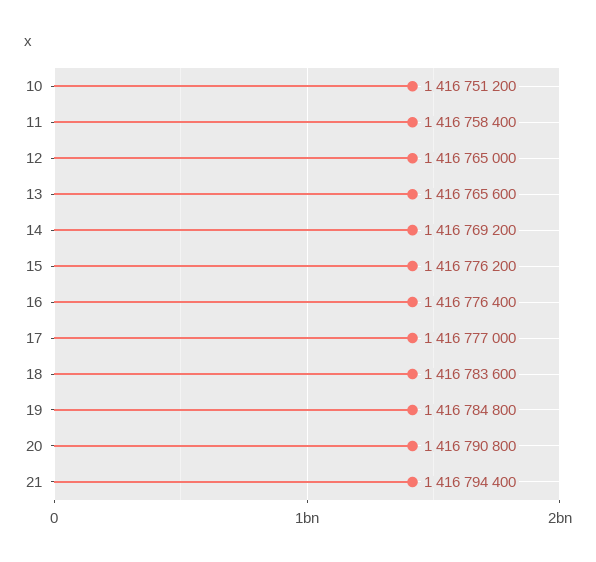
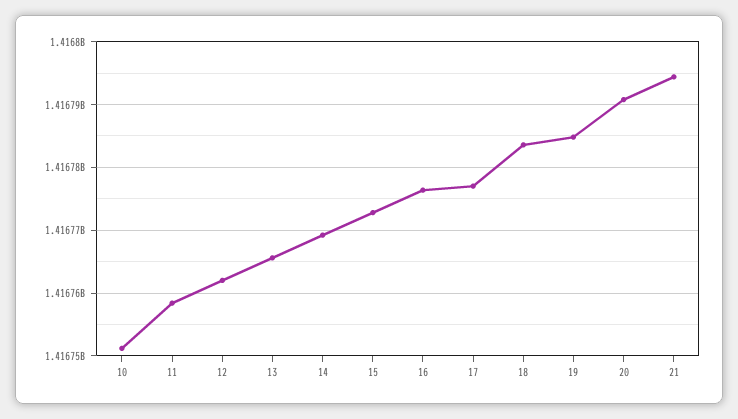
  {
    "10": 1416751200,
    "11": 1416758400,
-   "12": 1416765000,
+   "12": 1416762000,
    "13": 1416765600,
    "14": 1416769200,
-   "15": 1416776200,
+   "15": 1416773000,
    "16": 1416776400,
    "17": 1416777000,
    "18": 1416783600,
    "19": 1416784800,
    "20": 1416790800,
    "21": 1416794400
  }

